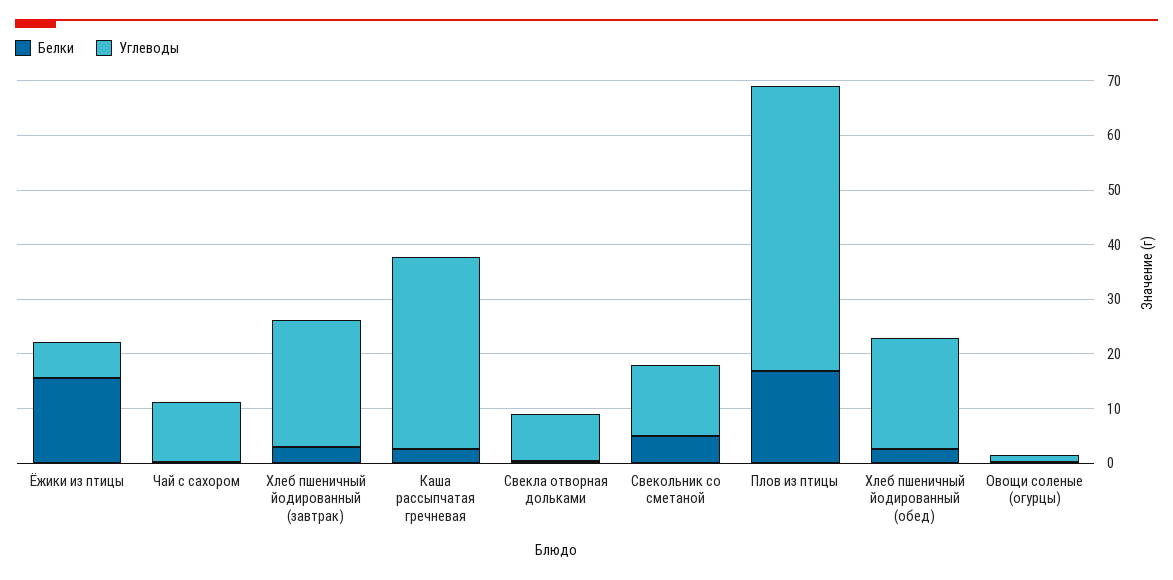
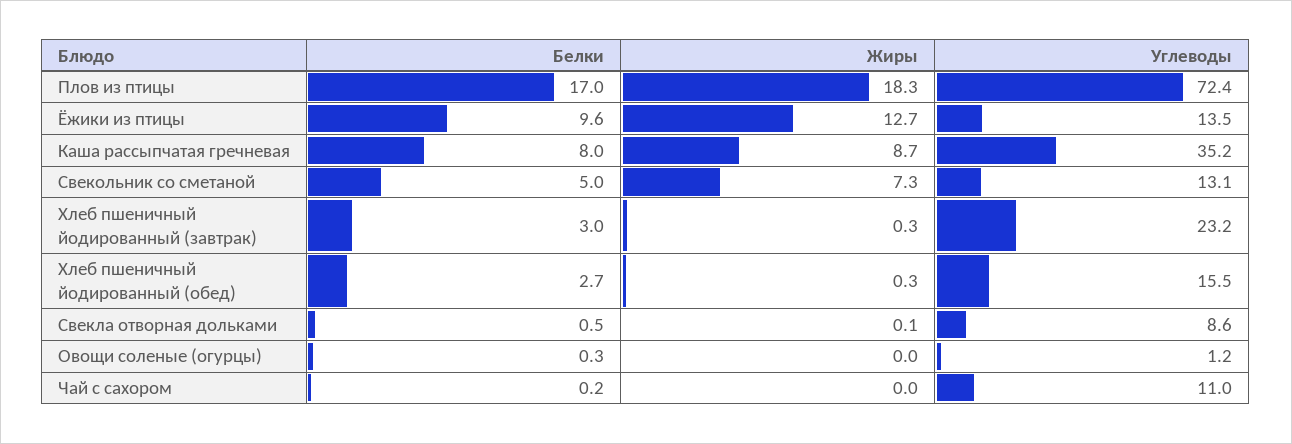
  {
    "Белки": {
-     "Ёжики из птицы": 16,
+     "Ёжики из птицы": 9.6,
      "Чай с сахором": 0.2,
      "Хлеб пшеничный йодированный (завтрак)": 3,
-     "Каша рассыпчатая гречневая": 2,
+     "Каша рассыпчатая гречневая": 8,
      "Свекла отворная дольками": 0.5,
      "Свекольник со сметаной": 5,
      "Плов из птицы": 17,
      "Хлеб пшеничный йодированный (обед)": 2.7,
      "Овощи соленые (огурцы)": 0.3
    },
    "Углеводы": {
-     "Ёжики из птицы": 6,
+     "Ёжики из птицы": 13.5,
      "Чай с сахором": 11,
      "Хлеб пшеничный йодированный (завтрак)": 23.2,
      "Каша рассыпчатая гречневая": 35.2,
      "Свекла отворная дольками": 8.6,
      "Свекольник со сметаной": 13.1,
-     "Плов из птицы": 52,
+     "Плов из птицы": 72.4,
-     "Хлеб пшеничный йодированный (обед)": 20,
+     "Хлеб пшеничный йодированный (обед)": 15.5,
      "Овощи соленые (огурцы)": 1.2
-   }
+   },
+   "Жиры": {
+     "Плов из птицы": 18.3,
+     "Ёжики из птицы": 12.7,
+     "Каша рассыпчатая гречневая": 8.7,
+     "Свекольник со сметаной": 7.3,
+     "Хлеб пшеничный йодированный (завтрак)": 0.3,
+     "Хлеб пшеничный йодированный (обед)": 0.3,
+     "Свекла отворная дольками": 0.1,
+     "Овощи соленые (огурцы)": 0,
+     "Чай с сахором": 0
+   }
  }

